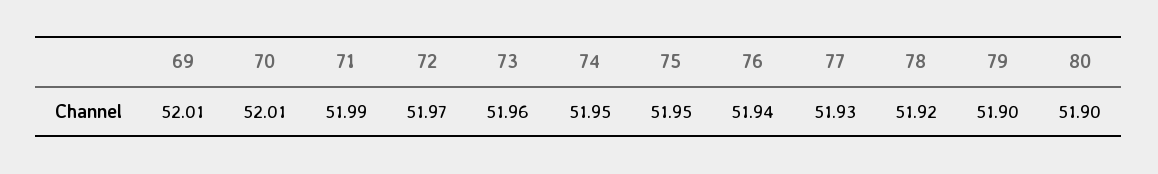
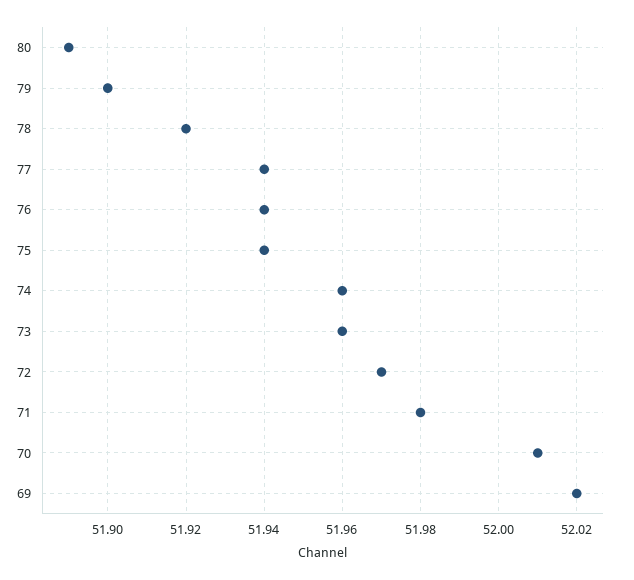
  {
-   "69": 52.01,
+   "69": 52.02,
    "70": 52.01,
-   "71": 51.99,
+   "71": 51.98,
    "72": 51.97,
    "73": 51.96,
-   "74": 51.95,
+   "74": 51.96,
-   "75": 51.95,
+   "75": 51.94,
    "76": 51.94,
-   "77": 51.93,
+   "77": 51.94,
    "78": 51.92,
    "79": 51.9,
-   "80": 51.9
+   "80": 51.89
  }

